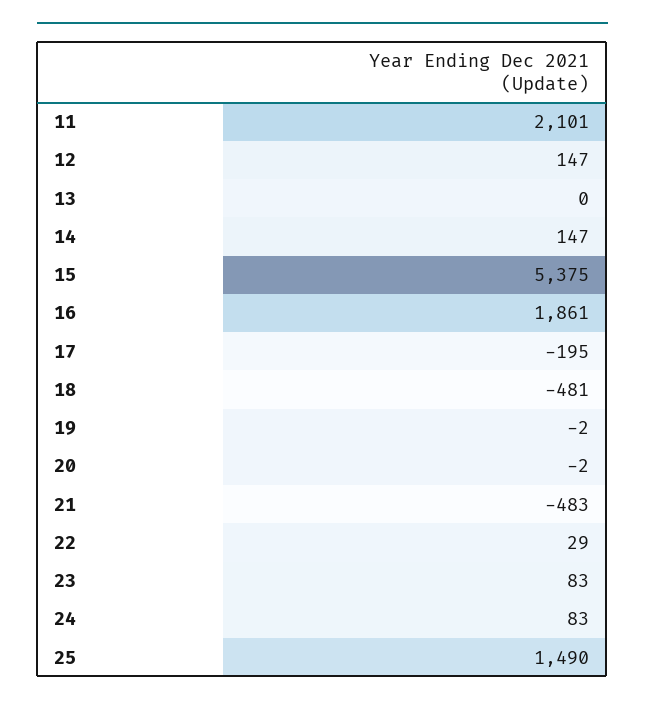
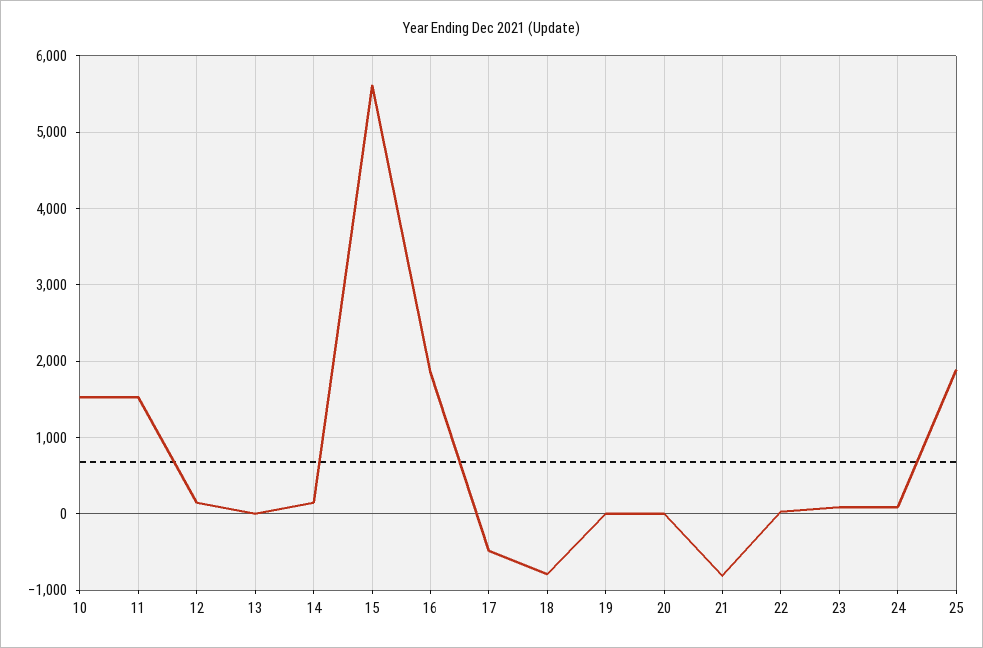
  {
-   "11": 2101,
+   "11": 1500,
    "12": 147,
    "13": 0,
    "14": 147,
-   "15": 5375,
+   "15": 5600,
    "16": 1861,
-   "17": -195,
+   "17": -500,
-   "18": -481,
+   "18": -800,
    "19": -2,
    "20": -2,
-   "21": -483,
+   "21": -800,
    "22": 29,
    "23": 83,
    "24": 83,
-   "25": 1490
+   "25": 1900,
+   "10": 1500
  }

